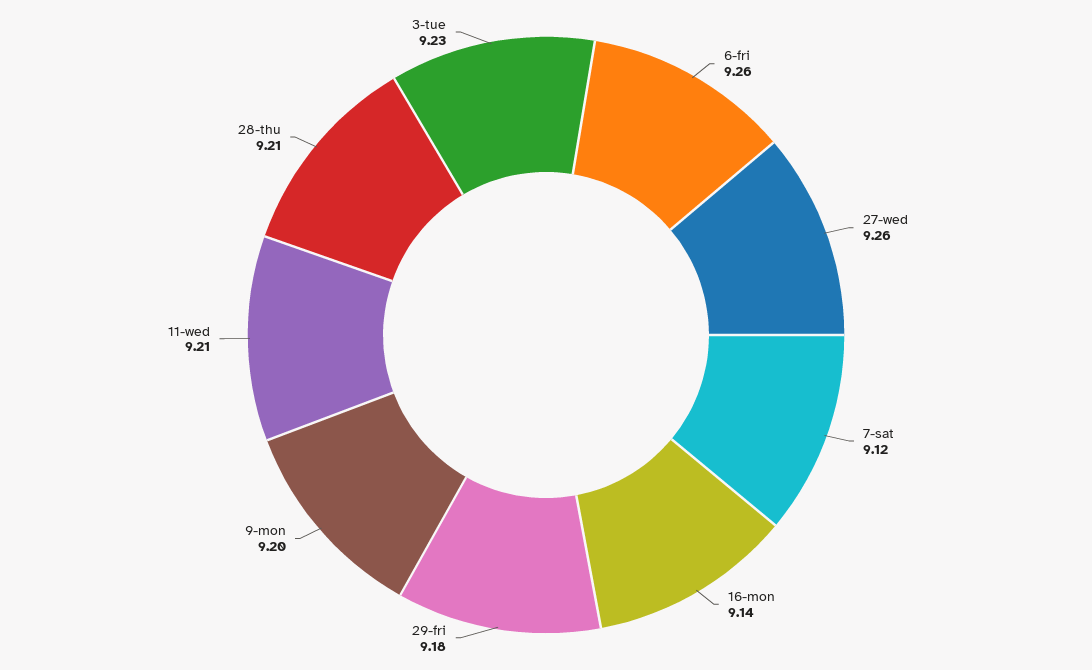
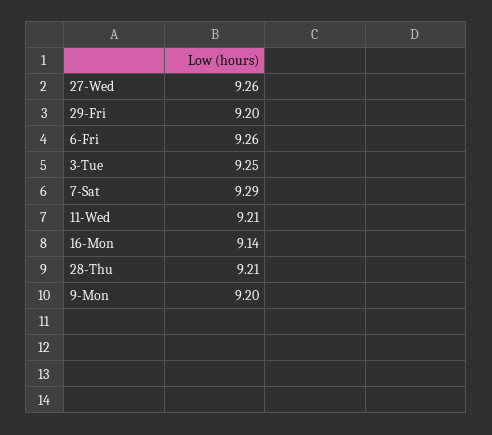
  {
    "6-fri": 9.26,
    "27-wed": 9.26,
-   "7-sat": 9.12,
+   "7-sat": 9.29,
    "16-mon": 9.14,
-   "29-fri": 9.18,
+   "29-fri": 9.2,
    "9-mon": 9.2,
    "11-wed": 9.21,
    "28-thu": 9.21,
-   "3-tue": 9.23
+   "3-tue": 9.25
  }

